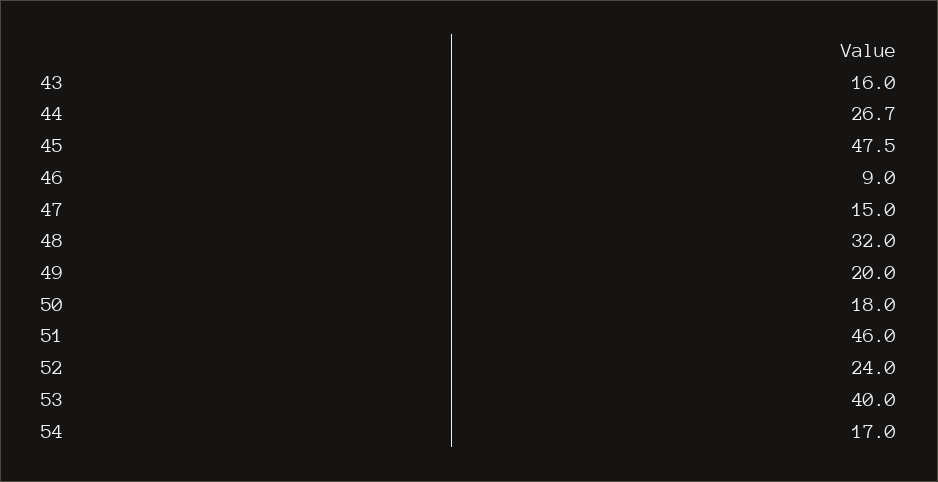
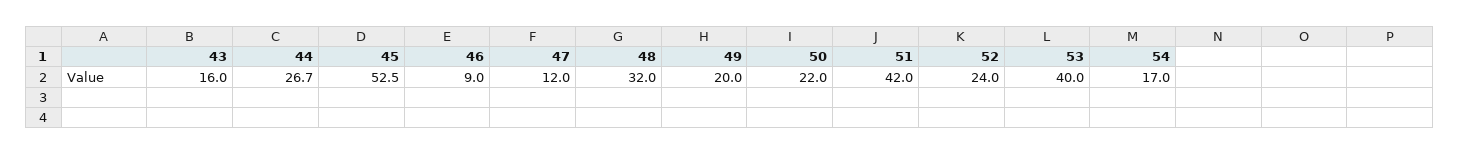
  {
    "43": 16,
    "44": 26.7,
-   "45": 47.5,
+   "45": 52.5,
    "46": 9,
-   "47": 15,
+   "47": 12,
    "48": 32,
    "49": 20,
-   "50": 18,
+   "50": 22,
-   "51": 46,
+   "51": 42,
    "52": 24,
    "53": 40,
    "54": 17
  }

